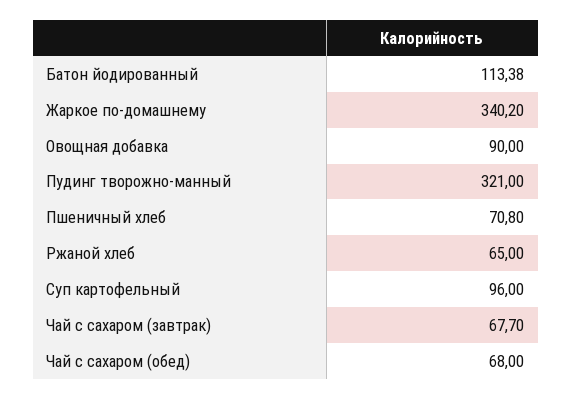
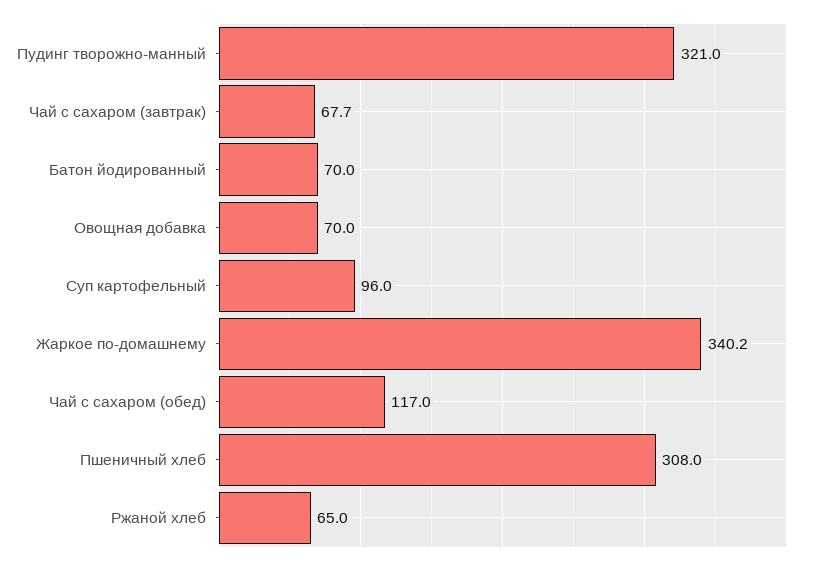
  {
-   "Батон йодированный": 113.38,
+   "Батон йодированный": 70,
    "Жаркое по-домашнему": 340.2,
-   "Овощная добавка": 90,
+   "Овощная добавка": 70,
    "Пудинг творожно-манный": 321,
-   "Пшеничный хлеб": 70.8,
+   "Пшеничный хлеб": 308,
    "Ржаной хлеб": 65,
    "Суп картофельный": 96,
    "Чай с сахаром (завтрак)": 67.7,
-   "Чай с сахаром (обед)": 68
+   "Чай с сахаром (обед)": 117
  }

